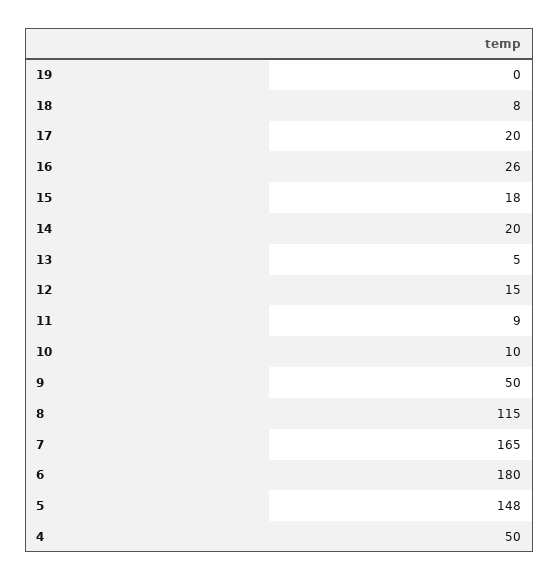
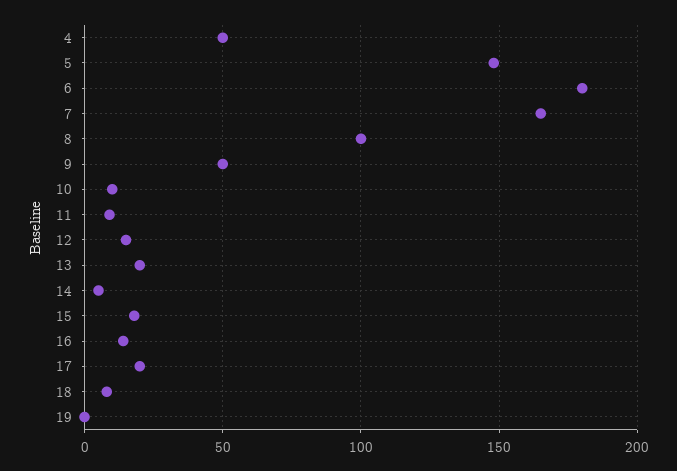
  {
    "19": 0,
    "18": 8,
    "17": 20,
-   "16": 26,
+   "16": 15,
    "15": 18,
-   "14": 20,
+   "14": 5,
-   "13": 5,
+   "13": 20,
    "12": 15,
    "11": 9,
    "10": 10,
    "9": 50,
-   "8": 115,
+   "8": 100,
    "7": 165,
    "6": 180,
    "5": 148,
    "4": 50
  }

